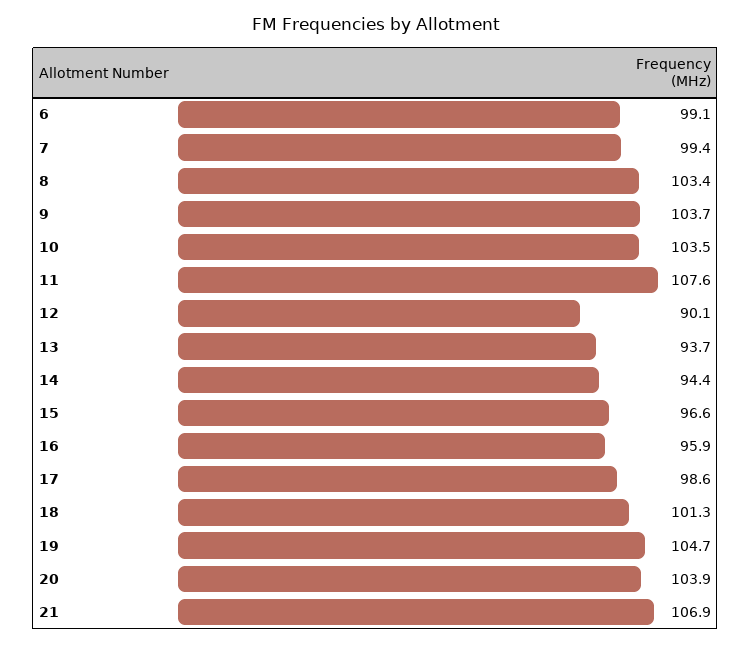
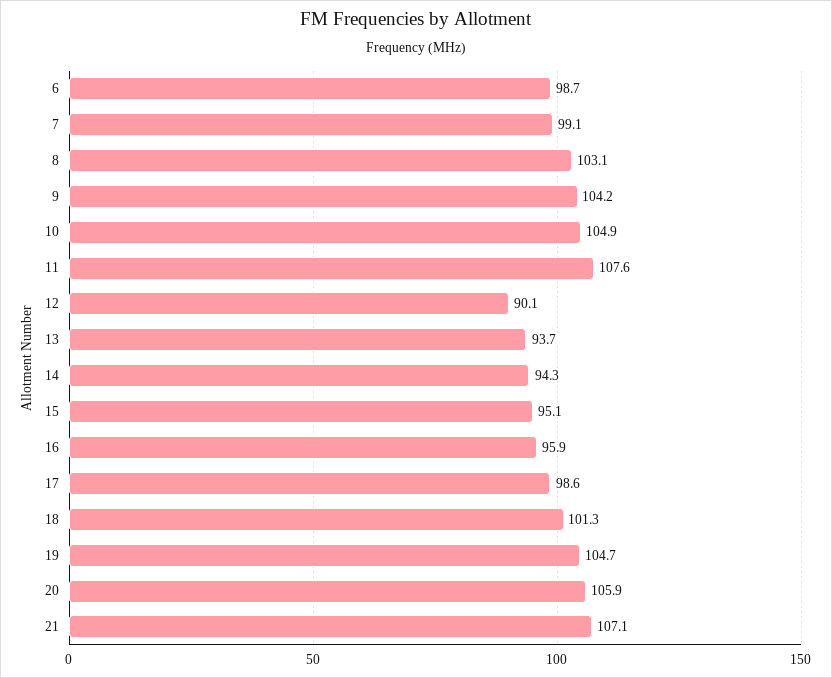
  {
-   "6": 99.1,
+   "6": 98.7,
-   "7": 99.4,
+   "7": 99.1,
-   "8": 103.4,
+   "8": 103.1,
-   "9": 103.7,
+   "9": 104.2,
-   "10": 103.5,
+   "10": 104.9,
    "11": 107.6,
    "12": 90.1,
    "13": 93.7,
-   "14": 94.4,
+   "14": 94.3,
-   "15": 96.6,
+   "15": 95.1,
    "16": 95.9,
    "17": 98.6,
    "18": 101.3,
    "19": 104.7,
-   "20": 103.9,
+   "20": 105.9,
-   "21": 106.9
+   "21": 107.1
  }

